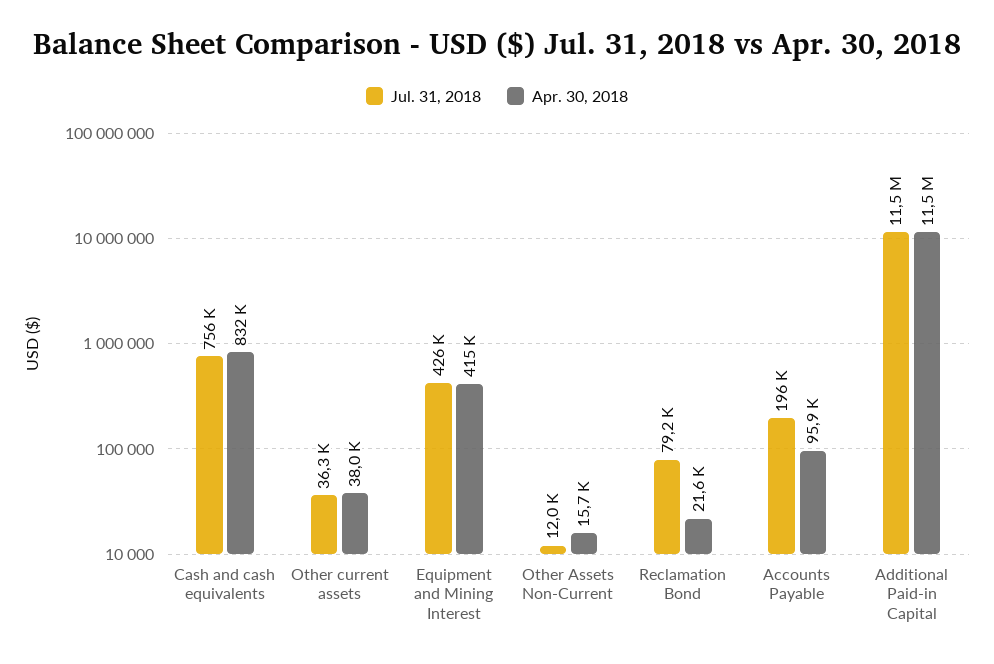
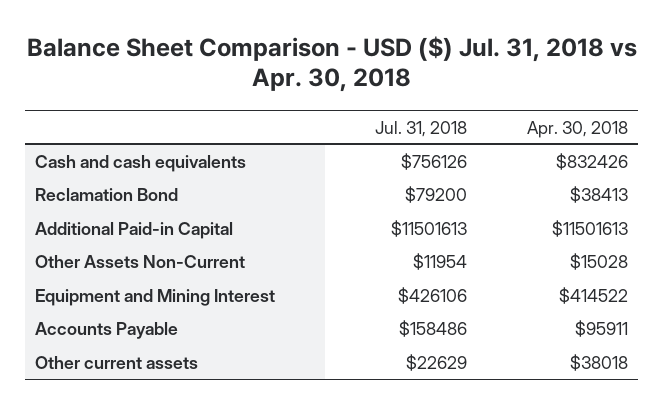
  {
    "Jul. 31, 2018": {
      "Cash and cash equivalents": 756126,
-     "Other current assets": 36300,
+     "Other current assets": 22629,
      "Equipment and Mining Interest": 426106,
      "Other Assets Non-Current": 11954,
      "Reclamation Bond": 79200,
-     "Accounts Payable": 196000,
+     "Accounts Payable": 158486,
      "Additional Paid-in Capital": 11501613
    },
    "Apr. 30, 2018": {
      "Cash and cash equivalents": 832426,
      "Other current assets": 38018,
      "Equipment and Mining Interest": 414522,
-     "Other Assets Non-Current": 15700,
+     "Other Assets Non-Current": 15028,
-     "Reclamation Bond": 21600,
+     "Reclamation Bond": 38413,
      "Accounts Payable": 95911,
      "Additional Paid-in Capital": 11501613
    }
  }

